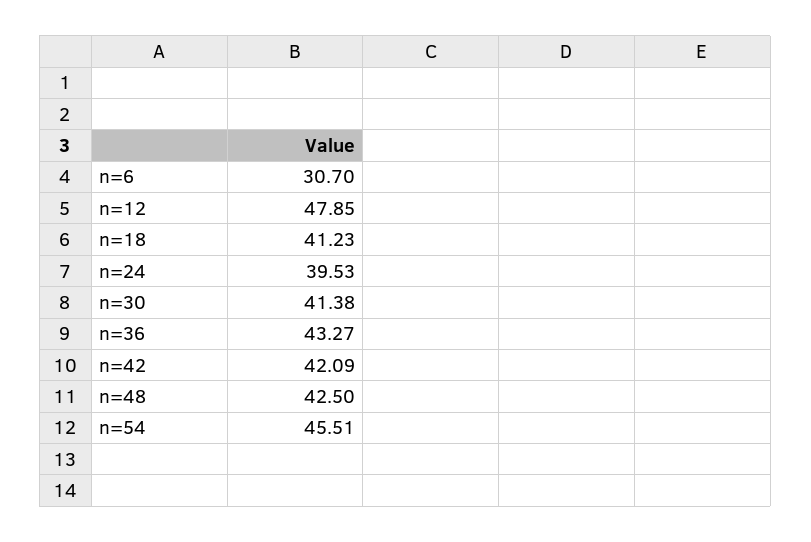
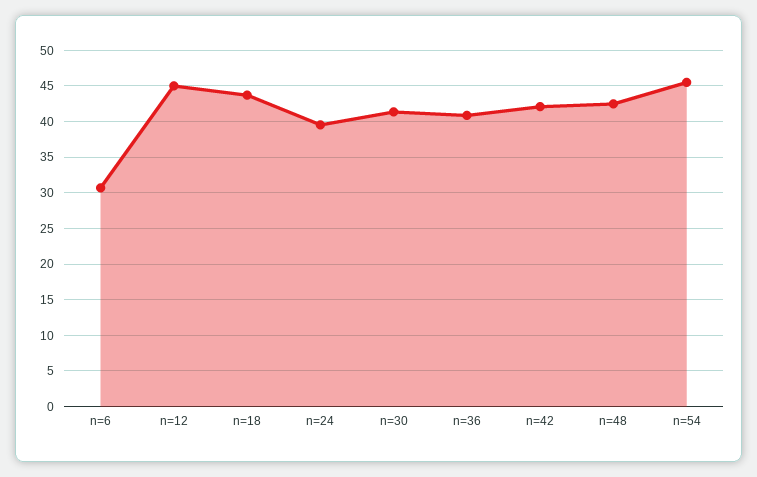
  {
    "n=6": 30.7,
-   "n=12": 47.85,
+   "n=12": 45,
-   "n=18": 41.23,
+   "n=18": 44,
    "n=24": 39.53,
    "n=30": 41.38,
-   "n=36": 43.27,
+   "n=36": 41,
    "n=42": 42.09,
    "n=48": 42.5,
    "n=54": 45.51
  }

